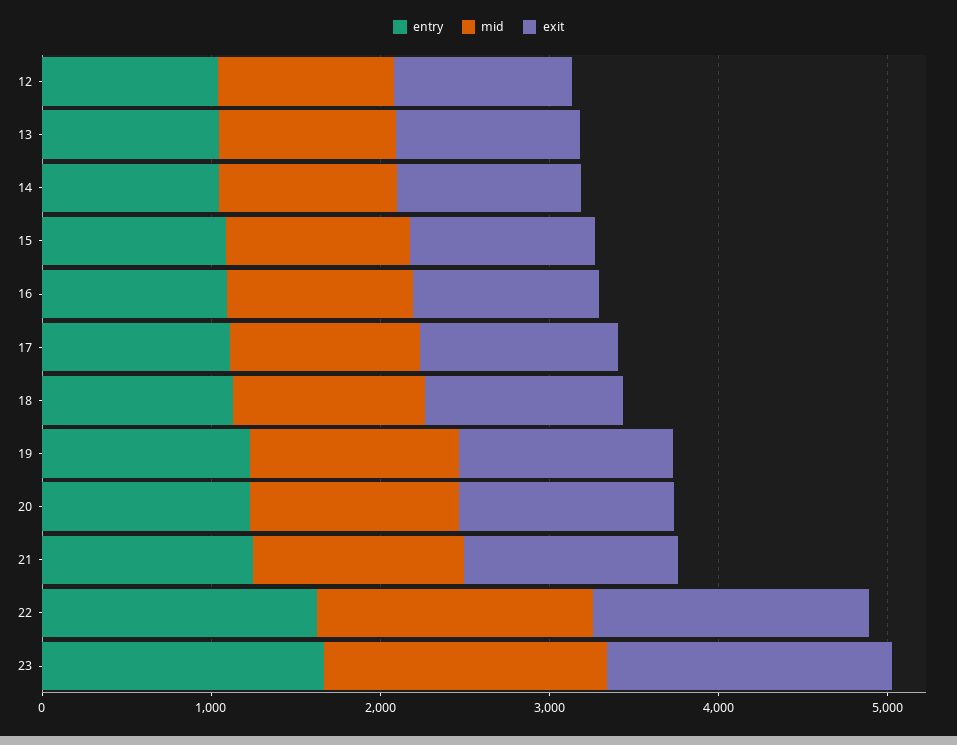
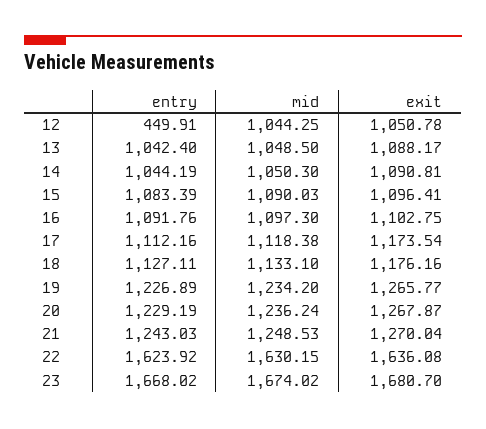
  {
    "entry": {
-     "12": 1000,
+     "12": 449.91,
      "13": 1042.4,
      "14": 1044.19,
      "15": 1083.39,
      "16": 1091.76,
      "17": 1112.16,
      "18": 1127.11,
      "19": 1226.89,
      "20": 1229.19,
      "21": 1243.03,
      "22": 1623.92,
      "23": 1668.02
    },
    "mid": {
      "12": 1044.25,
      "13": 1048.5,
      "14": 1050.3,
      "15": 1090.03,
      "16": 1097.3,
      "17": 1118.38,
      "18": 1133.1,
      "19": 1234.2,
      "20": 1236.24,
      "21": 1248.53,
      "22": 1630.15,
      "23": 1674.02
    },
    "exit": {
      "12": 1050.78,
      "13": 1088.17,
      "14": 1090.81,
      "15": 1096.41,
      "16": 1102.75,
      "17": 1173.54,
      "18": 1176.16,
      "19": 1265.77,
      "20": 1267.87,
      "21": 1270.04,
      "22": 1636.08,
      "23": 1680.7
    }
  }

